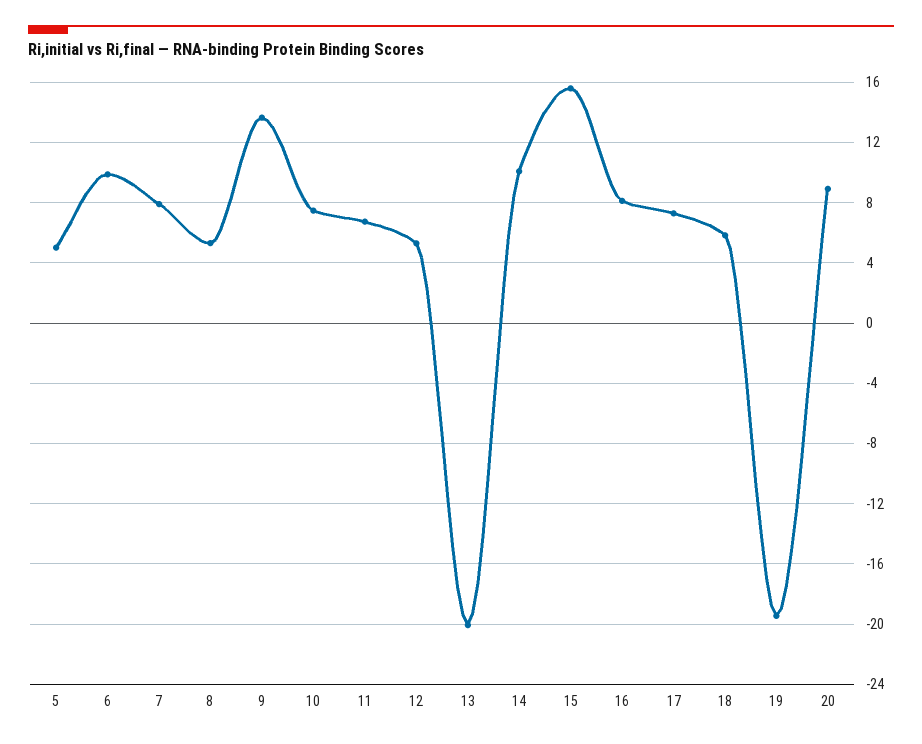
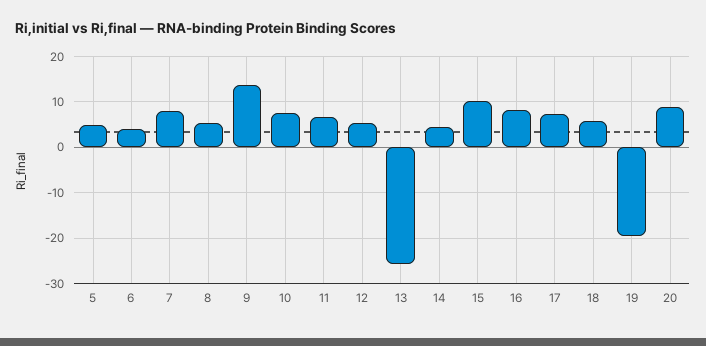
  {
    "5": 5,
-   "6": 10,
+   "6": 4,
    "7": 8,
    "8": 5.5,
    "9": 13.5,
    "10": 7.5,
    "11": 6.5,
    "12": 5.5,
-   "13": -20,
+   "13": -26,
-   "14": 10,
+   "14": 4,
-   "15": 15.5,
+   "15": 10,
    "16": 8,
    "17": 7.5,
    "18": 6,
    "19": -19.5,
    "20": 9
  }

